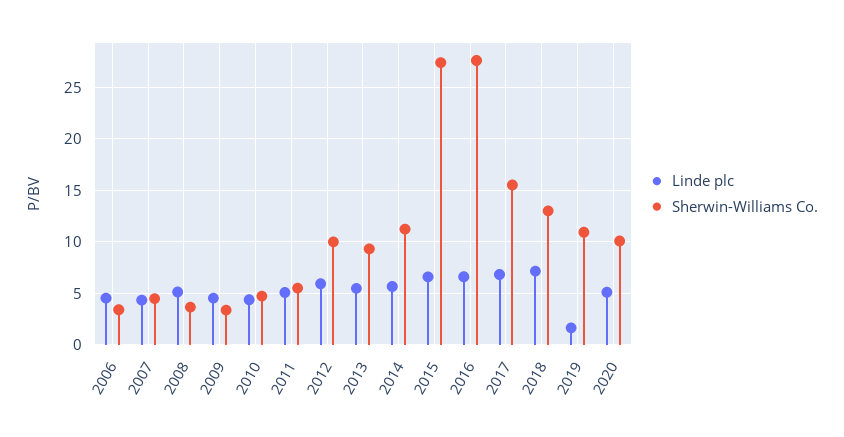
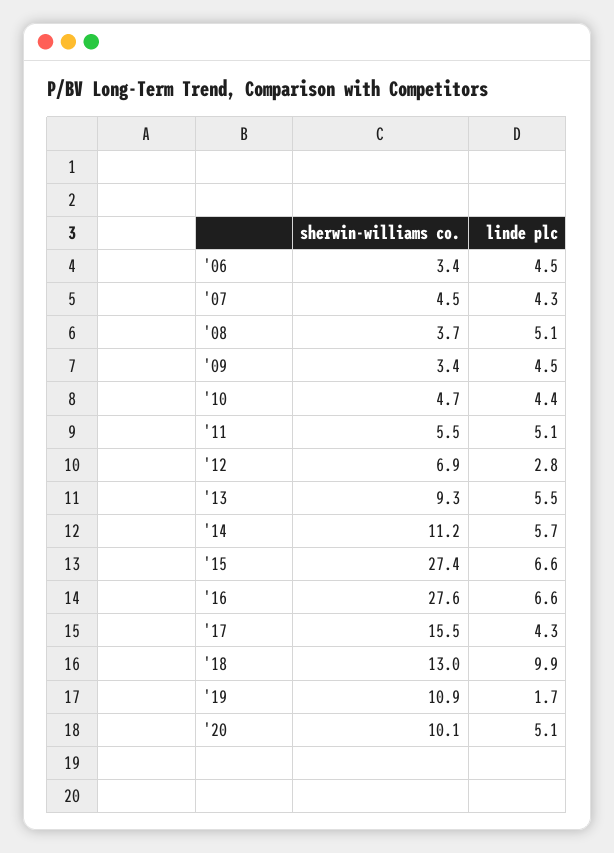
  {
    "Linde plc": {
      "2006": 4.5,
      "2007": 4.3,
      "2008": 5.1,
      "2009": 4.5,
      "2010": 4.4,
      "2011": 5.1,
-     "2012": 6,
+     "2012": 2.8,
      "2013": 5.5,
      "2014": 5.7,
      "2015": 6.6,
      "2016": 6.6,
-     "2017": 7,
+     "2017": 4.3,
-     "2018": 7,
+     "2018": 9.9,
      "2019": 1.7,
      "2020": 5.1
    },
    "Sherwin-Williams Co.": {
      "2006": 3.4,
      "2007": 4.5,
      "2008": 3.7,
      "2009": 3.4,
      "2010": 4.7,
      "2011": 5.5,
-     "2012": 10,
+     "2012": 6.9,
      "2013": 9.3,
      "2014": 11.2,
      "2015": 27.4,
      "2016": 27.6,
      "2017": 15.5,
      "2018": 13,
      "2019": 10.9,
      "2020": 10.1
    }
  }

